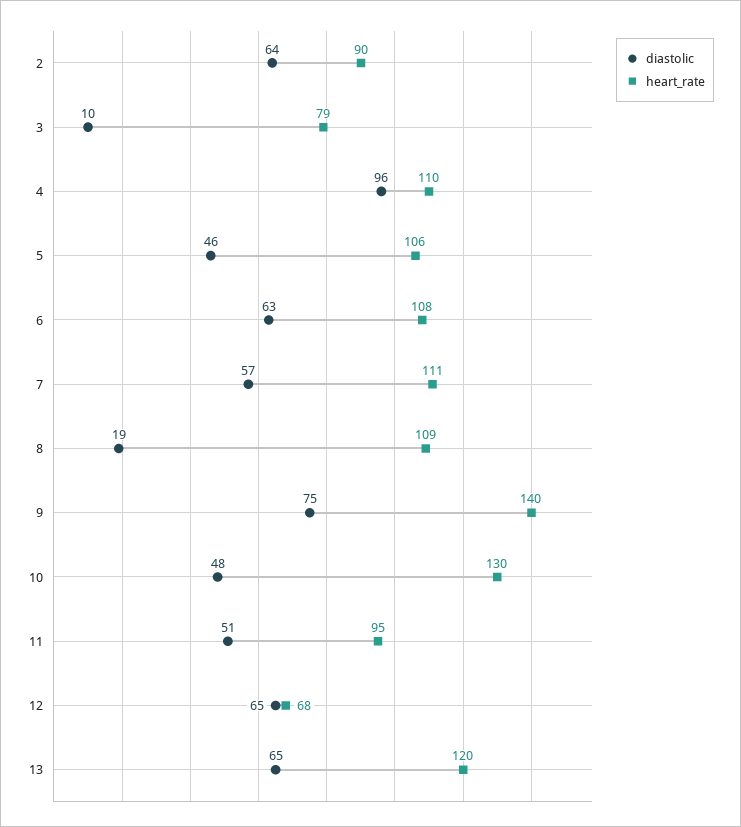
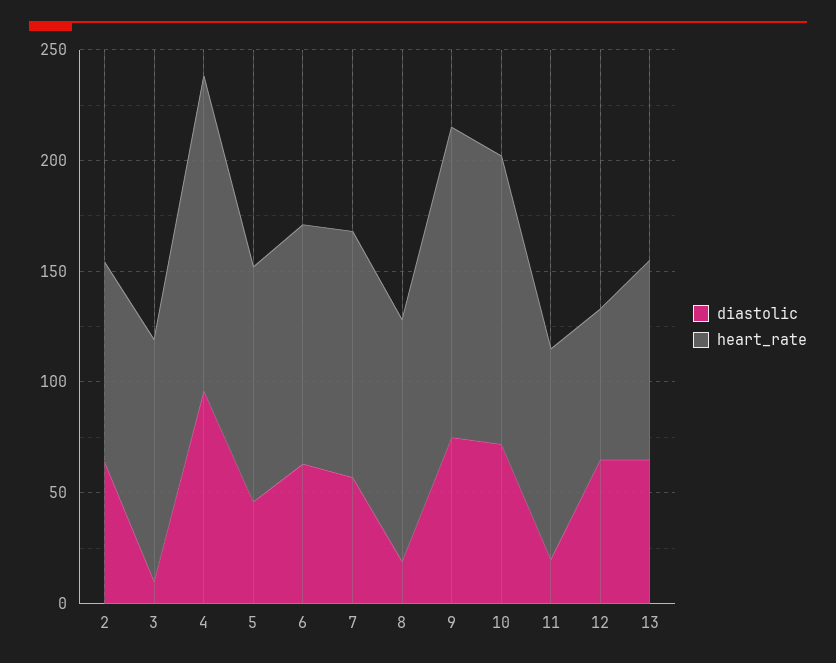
  {
    "diastolic": {
      "2": 64,
      "3": 10,
      "4": 96,
      "5": 46,
      "6": 63,
      "7": 57,
      "8": 19,
      "9": 75,
-     "10": 48,
+     "10": 70,
-     "11": 51,
+     "11": 20,
      "12": 65,
      "13": 65
    },
    "heart_rate": {
      "2": 90,
-     "3": 79,
+     "3": 110,
-     "4": 110,
+     "4": 140,
      "5": 106,
      "6": 108,
      "7": 111,
      "8": 109,
      "9": 140,
      "10": 130,
      "11": 95,
      "12": 68,
-     "13": 120
+     "13": 90
    }
  }

